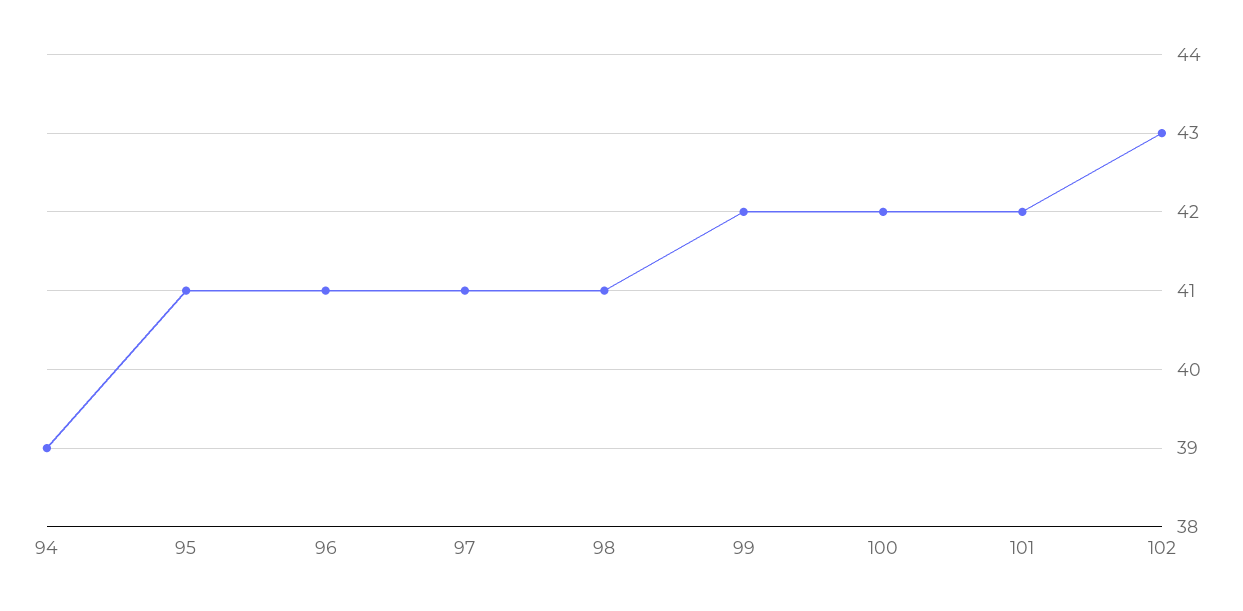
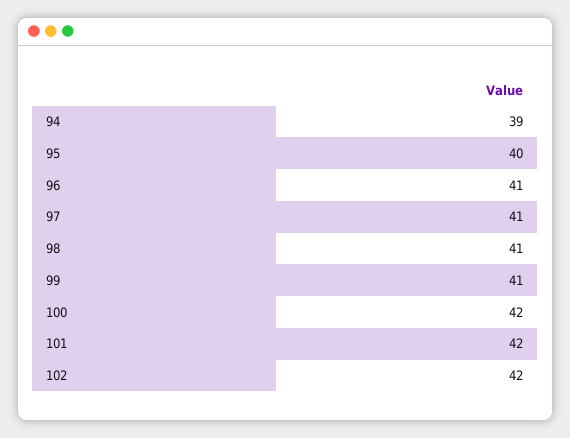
  {
    "94": 39,
-   "95": 41,
+   "95": 40,
    "96": 41,
    "97": 41,
    "98": 41,
-   "99": 42,
+   "99": 41,
    "100": 42,
    "101": 42,
-   "102": 43
+   "102": 42
  }

